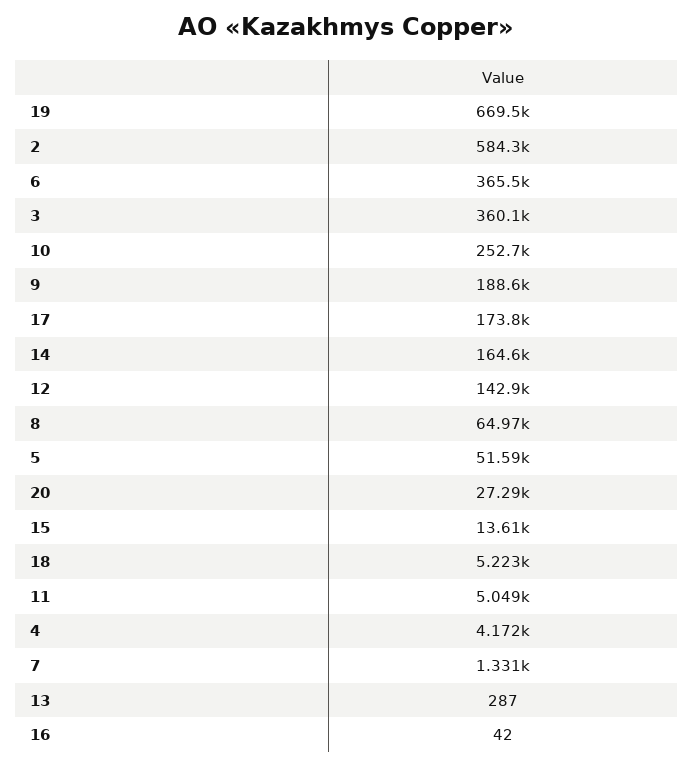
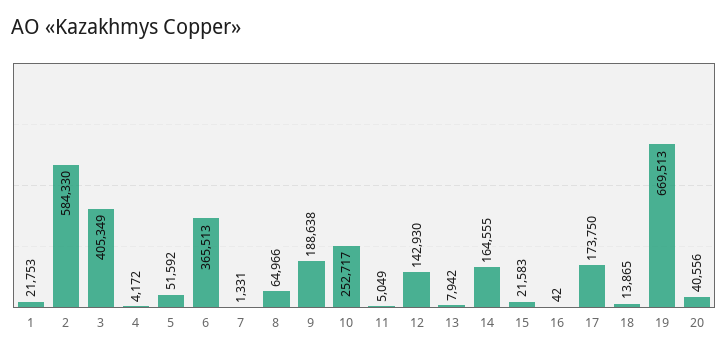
  {
    "19": 669513,
    "2": 584330,
    "6": 365513,
-   "3": 360100,
+   "3": 405349,
    "10": 252717,
    "9": 188638,
    "17": 173750,
    "14": 164555,
    "12": 142930,
    "8": 64966,
    "5": 51592,
-   "20": 27290,
+   "20": 40556,
-   "15": 13610,
+   "15": 21583,
-   "18": 5223,
+   "18": 13865,
    "11": 5049,
    "4": 4172,
    "7": 1331,
-   "13": 287,
+   "13": 7942,
-   "16": 42
+   "16": 42,
+   "1": 21753
  }

